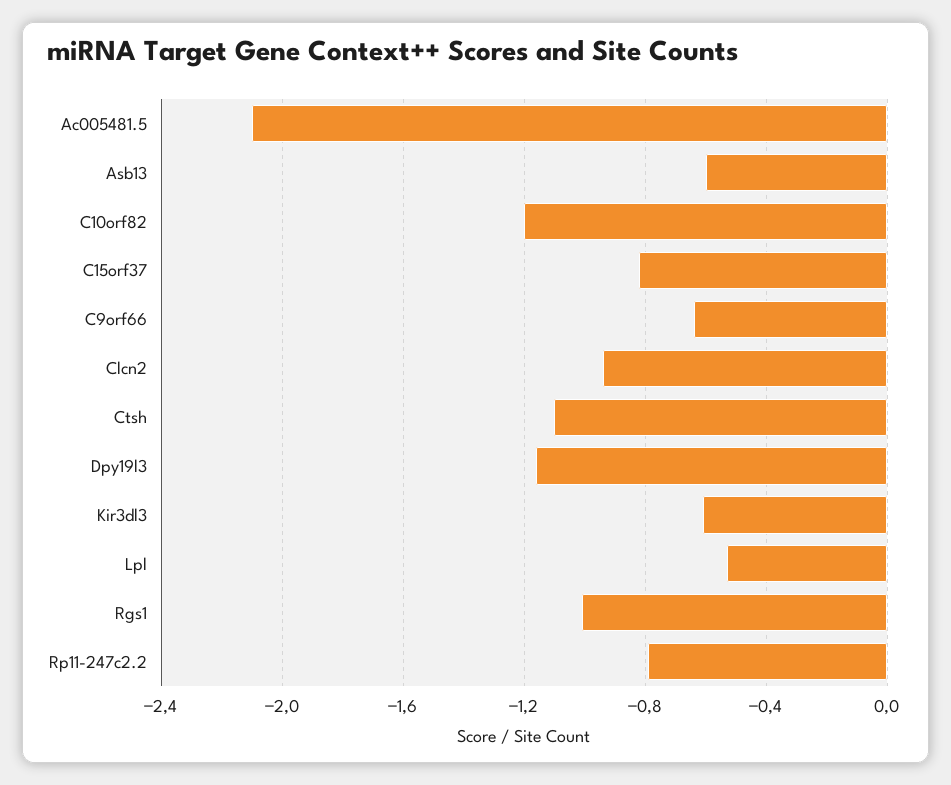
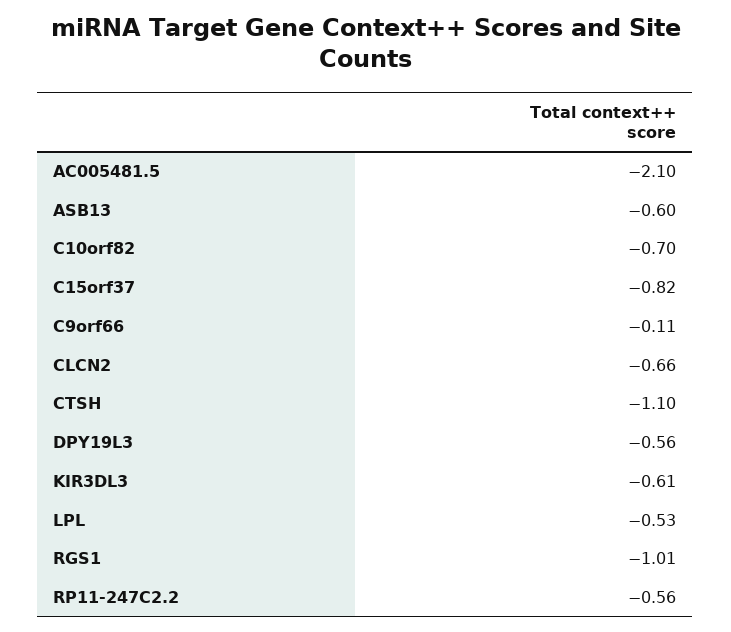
  {
    "Ac005481.5": -2.1,
    "Asb13": -0.6,
-   "C10orf82": -1.2,
+   "C10orf82": -0.7,
    "C15orf37": -0.82,
-   "C9orf66": -0.65,
+   "C9orf66": -0.11,
-   "Clcn2": -0.95,
+   "Clcn2": -0.66,
    "Ctsh": -1.1,
-   "Dpy19l3": -1.15,
+   "Dpy19l3": -0.56,
    "Kir3dl3": -0.61,
    "Lpl": -0.53,
    "Rgs1": -1.01,
-   "Rp11-247c2.2": -0.8
+   "Rp11-247c2.2": -0.56
  }

